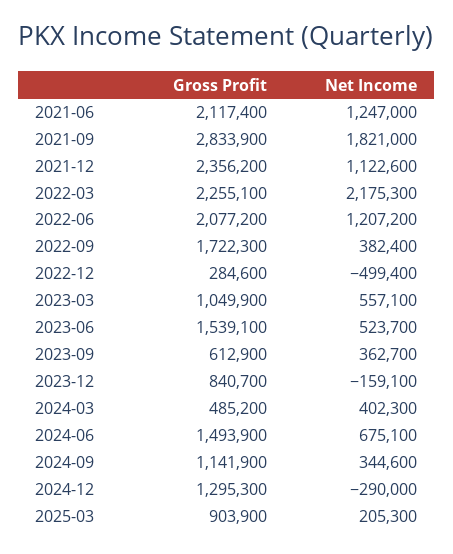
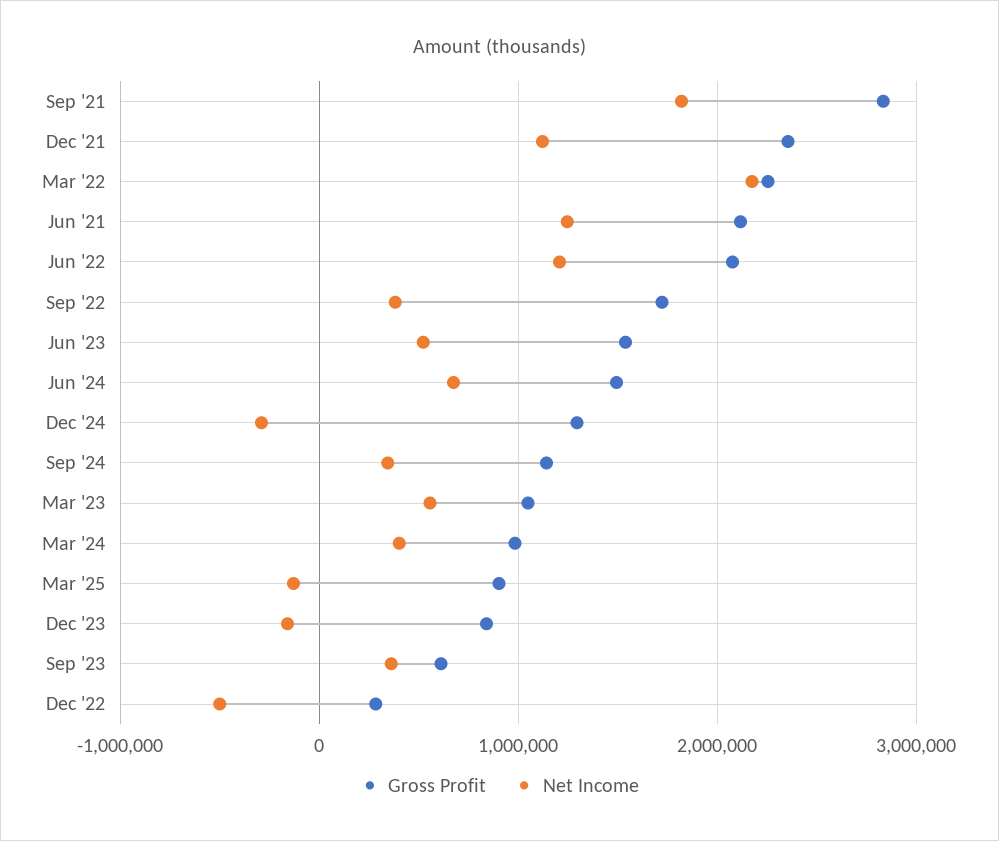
  {
    "Gross Profit": {
      "2021-06": 2117400,
      "2021-09": 2833900,
      "2021-12": 2356200,
      "2022-03": 2255100,
      "2022-06": 2077200,
      "2022-09": 1722300,
      "2022-12": 284600,
      "2023-03": 1049900,
      "2023-06": 1539100,
      "2023-09": 612900,
      "2023-12": 840700,
-     "2024-03": 485200,
+     "2024-03": 1000000,
      "2024-06": 1493900,
      "2024-09": 1141900,
      "2024-12": 1295300,
      "2025-03": 903900
    },
    "Net Income": {
      "2021-06": 1247000,
      "2021-09": 1821000,
      "2021-12": 1122600,
      "2022-03": 2175300,
      "2022-06": 1207200,
      "2022-09": 382400,
      "2022-12": -499400,
      "2023-03": 557100,
      "2023-06": 523700,
      "2023-09": 362700,
      "2023-12": -159100,
      "2024-03": 402300,
      "2024-06": 675100,
      "2024-09": 344600,
      "2024-12": -290000,
-     "2025-03": 205300
+     "2025-03": -100000
    }
  }

